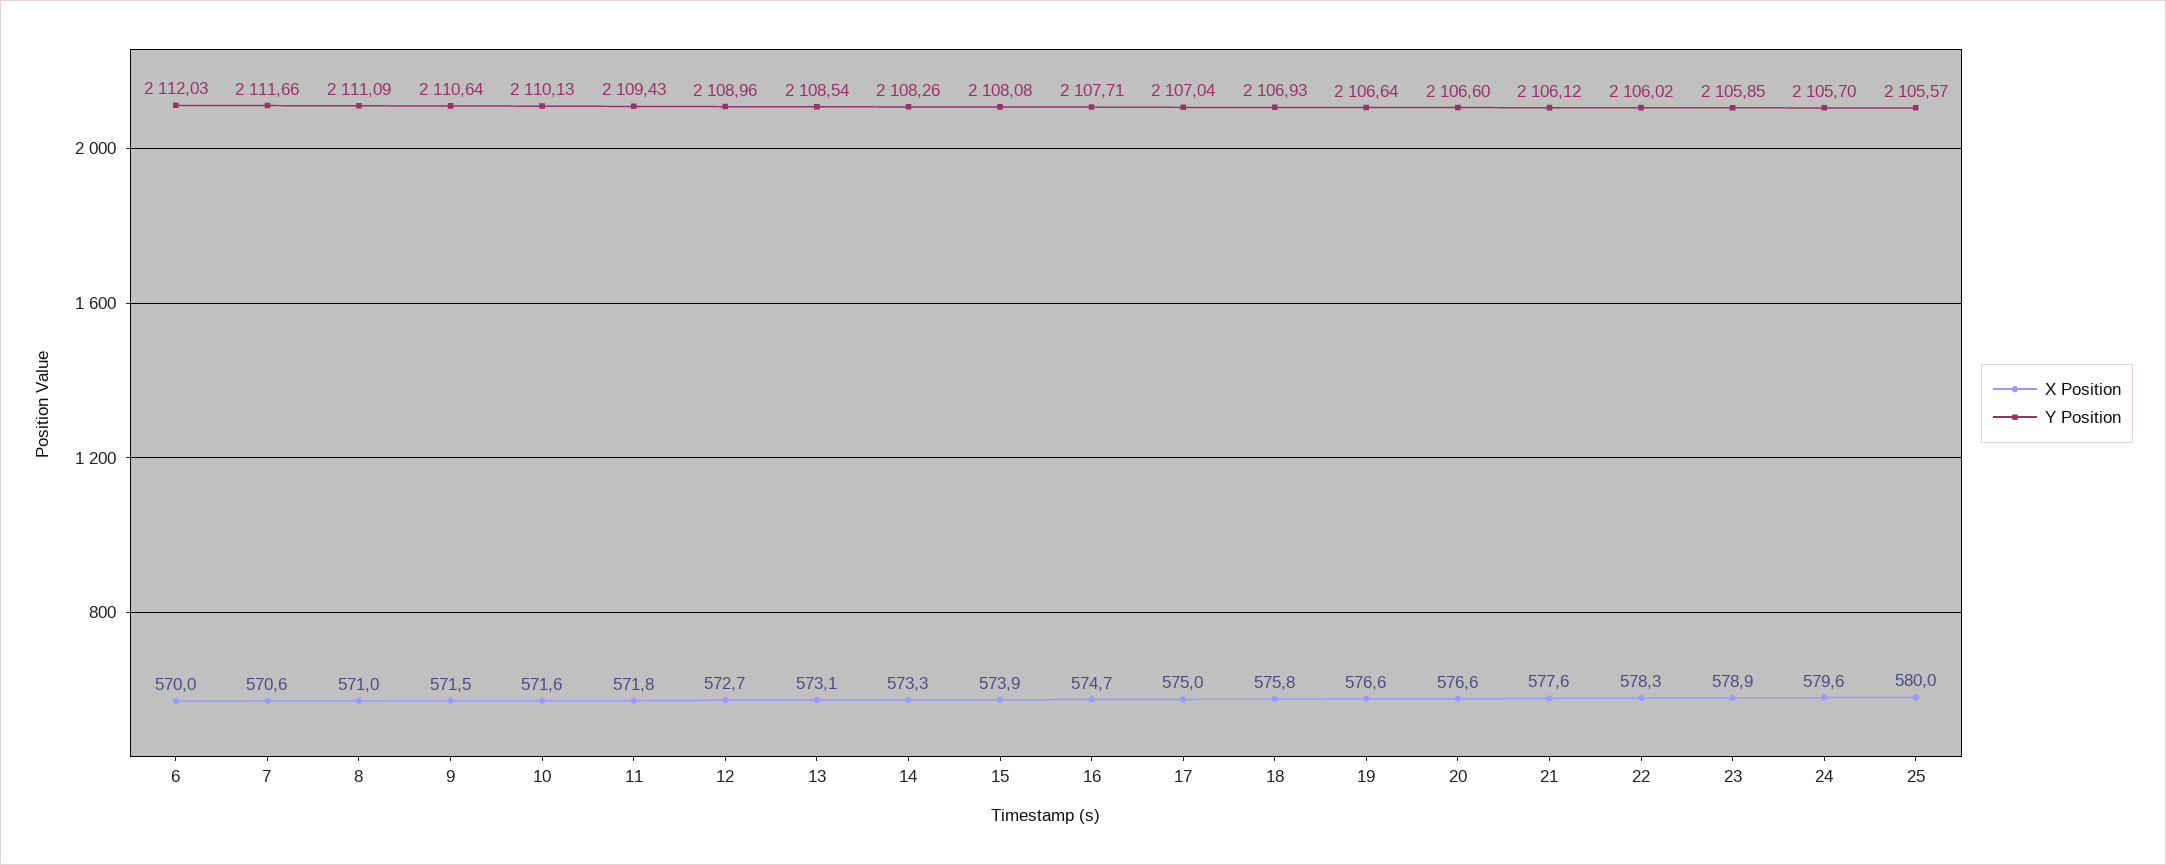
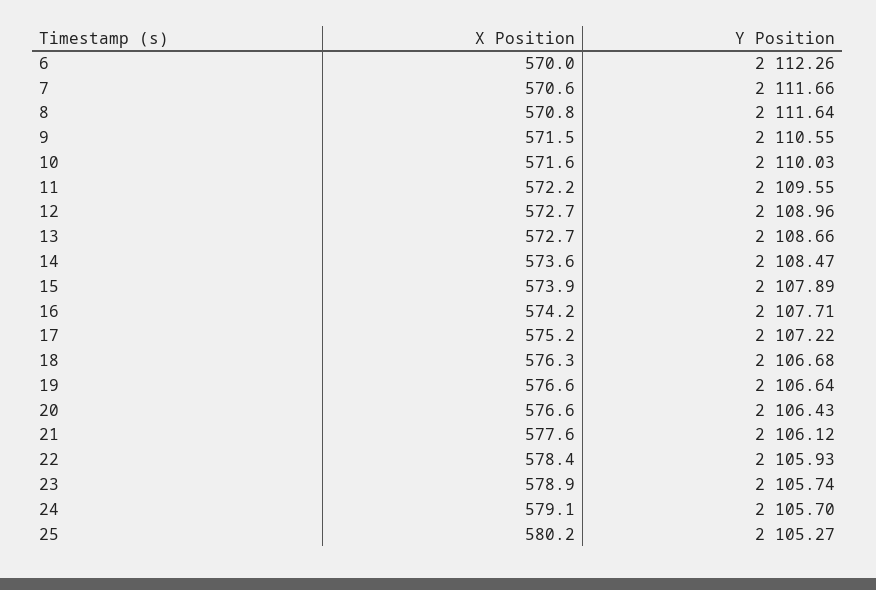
  {
    "X Position": {
      "6": 570,
      "7": 570.6,
-     "8": 571,
+     "8": 570.8,
      "9": 571.5,
      "10": 571.6,
-     "11": 571.8,
+     "11": 572.2,
      "12": 572.7,
-     "13": 573.1,
+     "13": 572.7,
-     "14": 573.3,
+     "14": 573.6,
      "15": 573.9,
-     "16": 574.7,
+     "16": 574.2,
-     "17": 575,
+     "17": 575.2,
-     "18": 575.8,
+     "18": 576.3,
      "19": 576.6,
      "20": 576.6,
      "21": 577.6,
-     "22": 578.3,
+     "22": 578.4,
      "23": 578.9,
-     "24": 579.6,
+     "24": 579.1,
-     "25": 580
+     "25": 580.2
    },
    "Y Position": {
-     "6": 2112.03,
+     "6": 2112.26,
      "7": 2111.66,
-     "8": 2111.09,
+     "8": 2111.64,
-     "9": 2110.64,
+     "9": 2110.55,
-     "10": 2110.13,
+     "10": 2110.03,
-     "11": 2109.43,
+     "11": 2109.55,
      "12": 2108.96,
-     "13": 2108.54,
+     "13": 2108.66,
-     "14": 2108.26,
+     "14": 2108.47,
-     "15": 2108.08,
+     "15": 2107.89,
      "16": 2107.71,
-     "17": 2107.04,
+     "17": 2107.22,
-     "18": 2106.93,
+     "18": 2106.68,
      "19": 2106.64,
-     "20": 2106.6,
+     "20": 2106.43,
      "21": 2106.12,
-     "22": 2106.02,
+     "22": 2105.93,
-     "23": 2105.85,
+     "23": 2105.74,
      "24": 2105.7,
-     "25": 2105.57
+     "25": 2105.27
    }
  }

